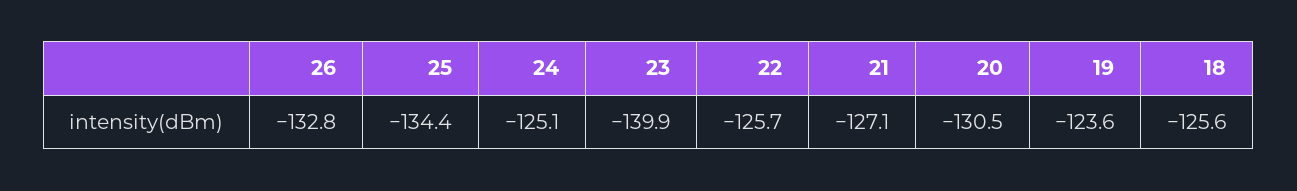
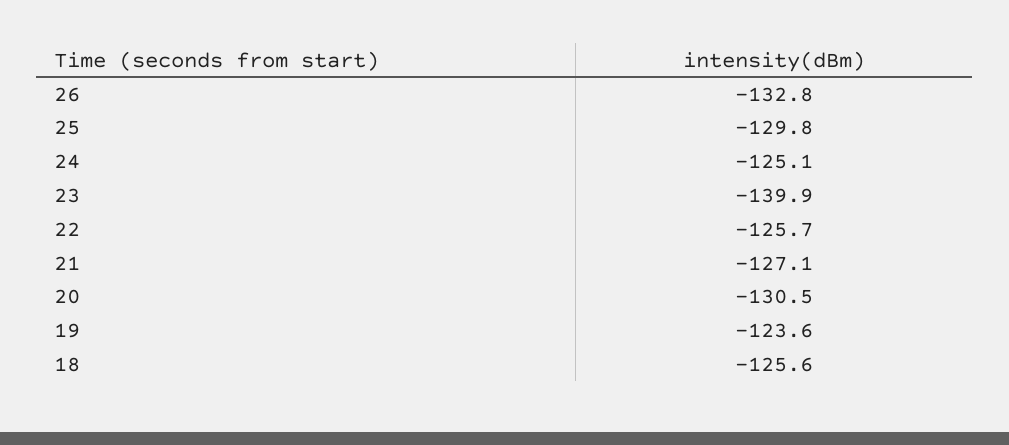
  {
    "26": -132.8,
-   "25": -134.4,
+   "25": -129.8,
    "24": -125.1,
    "23": -139.9,
    "22": -125.7,
    "21": -127.1,
    "20": -130.5,
    "19": -123.6,
    "18": -125.6
  }

